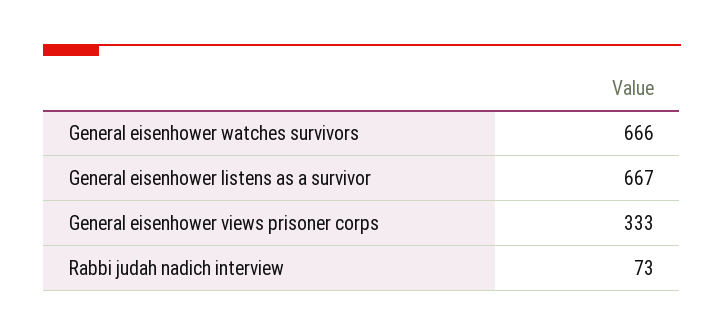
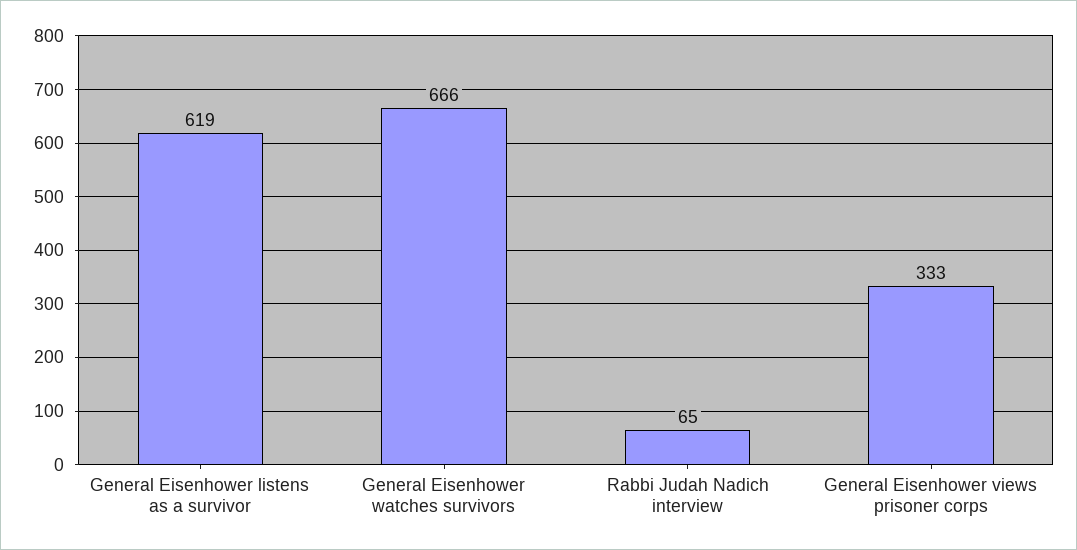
  {
    "General eisenhower watches survivors": 666,
-   "General eisenhower listens as a survivor": 667,
+   "General eisenhower listens as a survivor": 619,
    "General eisenhower views prisoner corps": 333,
-   "Rabbi judah nadich interview": 73
+   "Rabbi judah nadich interview": 65
  }

